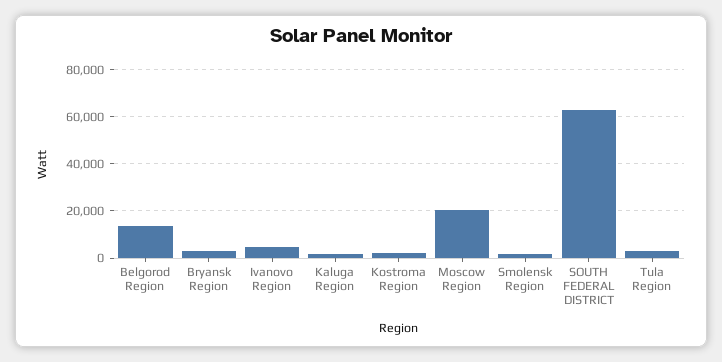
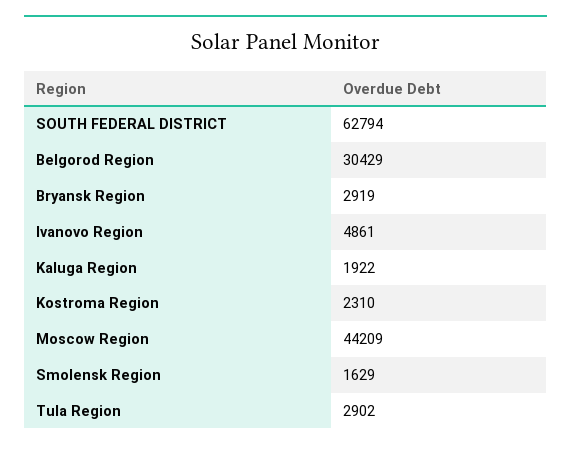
  {
-   "Belgorod Region": 15000,
+   "Belgorod Region": 30429,
    "Bryansk Region": 2919,
    "Ivanovo Region": 4861,
    "Kaluga Region": 1922,
    "Kostroma Region": 2310,
-   "Moscow Region": 20000,
+   "Moscow Region": 44209,
    "Smolensk Region": 1629,
    "SOUTH FEDERAL DISTRICT": 62794,
    "Tula Region": 2902
  }

